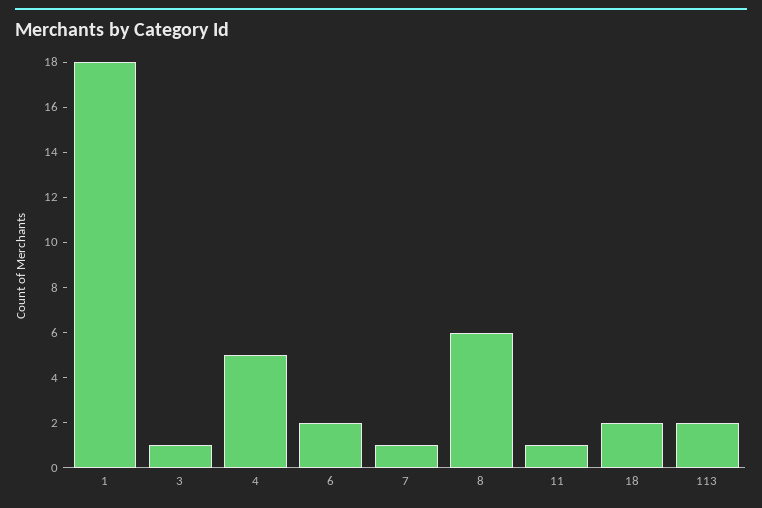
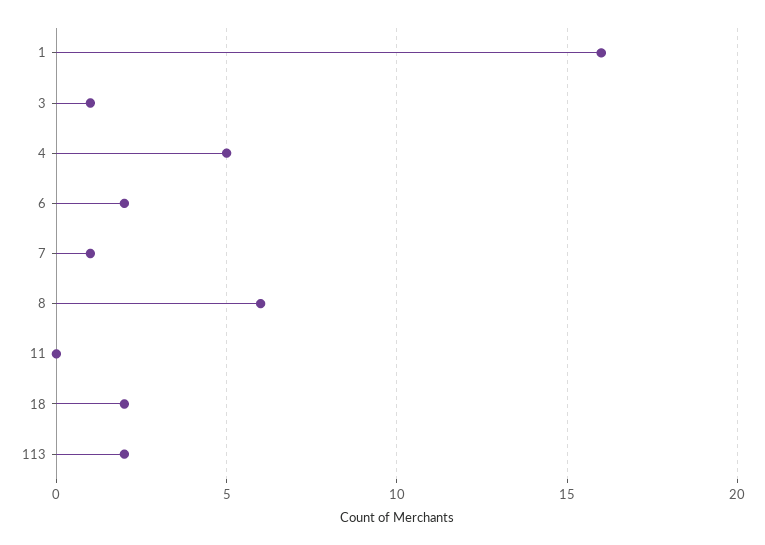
  {
-   "1": 18,
+   "1": 16,
    "3": 1,
    "4": 5,
    "6": 2,
    "7": 1,
    "8": 6,
-   "11": 1,
+   "11": 0,
    "18": 2,
    "113": 2
  }

